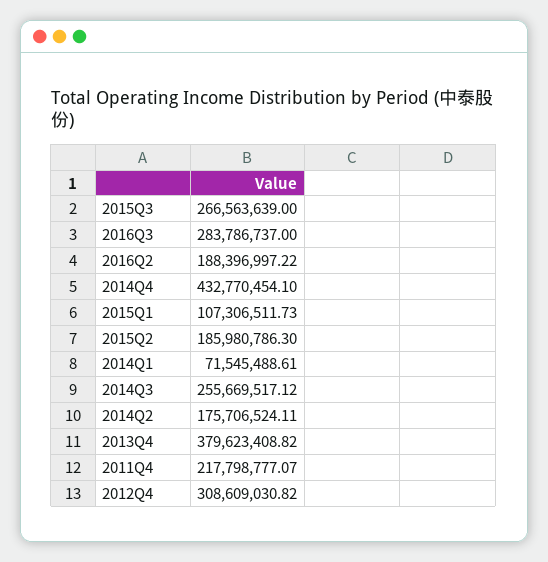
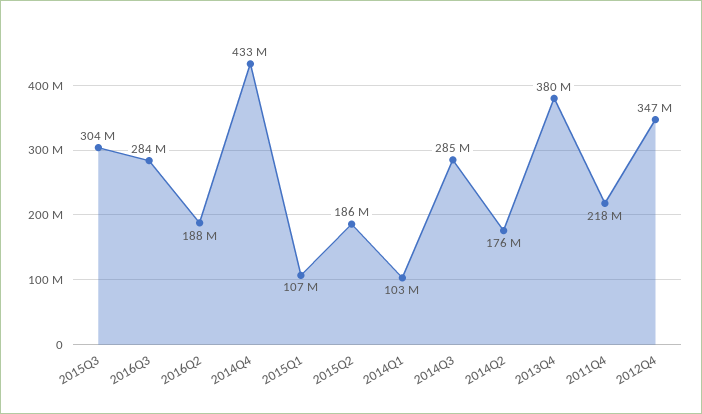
  {
-   "2015Q3": 266563639,
+   "2015Q3": 304000000,
    "2016Q3": 283786737,
    "2016Q2": 188396997.22,
    "2014Q4": 432770454.1,
    "2015Q1": 107306511.73,
    "2015Q2": 185980786.3,
-   "2014Q1": 71545488.61,
+   "2014Q1": 103000000,
-   "2014Q3": 255669517.12,
+   "2014Q3": 285000000,
    "2014Q2": 175706524.11,
    "2013Q4": 379623408.82,
    "2011Q4": 217798777.07,
-   "2012Q4": 308609030.82
+   "2012Q4": 347000000
  }

